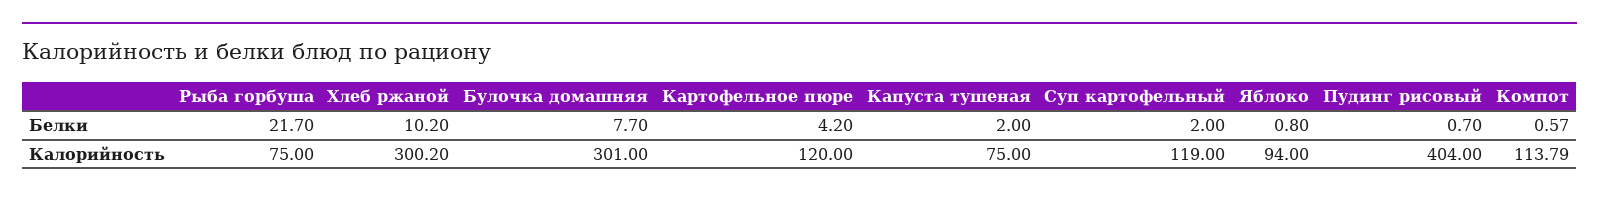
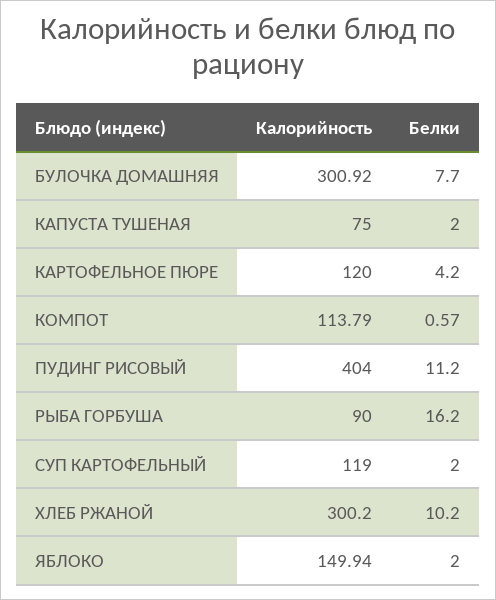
  {
    "Рыба горбуша": {
-     "Белки": 21.7,
+     "Белки": 16.2,
-     "Калорийность": 75
+     "Калорийность": 90
    },
    "Хлеб ржаной": {
      "Белки": 10.2,
      "Калорийность": 300.2
    },
    "Булочка домашняя": {
      "Белки": 7.7,
-     "Калорийность": 301
+     "Калорийность": 300.92
    },
    "Картофельное пюре": {
      "Белки": 4.2,
      "Калорийность": 120
    },
    "Капуста тушеная": {
      "Белки": 2,
      "Калорийность": 75
    },
    "Суп картофельный": {
      "Белки": 2,
      "Калорийность": 119
    },
    "Яблоко": {
-     "Белки": 0.8,
+     "Белки": 2,
-     "Калорийность": 94
+     "Калорийность": 149.94
    },
    "Пудинг рисовый": {
-     "Белки": 0.7,
+     "Белки": 11.2,
      "Калорийность": 404
    },
    "Компот": {
      "Белки": 0.57,
      "Калорийность": 113.79
    }
  }

